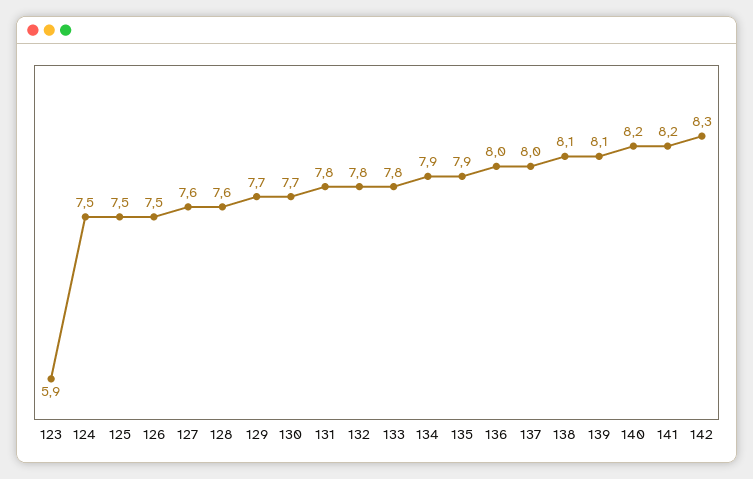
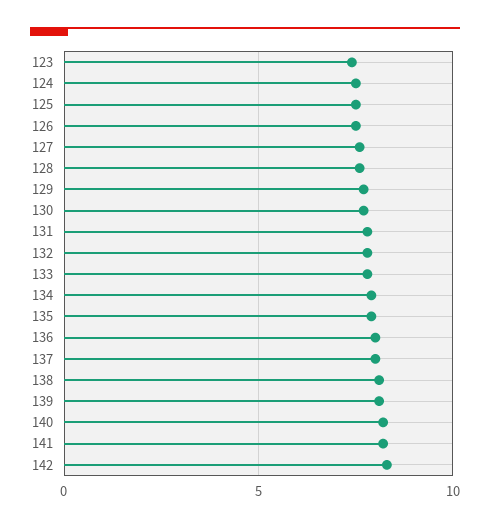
  {
-   "123": 5.9,
+   "123": 7.5,
    "124": 7.5,
    "125": 7.5,
    "126": 7.5,
    "127": 7.6,
    "128": 7.6,
    "129": 7.7,
    "130": 7.7,
    "131": 7.8,
    "132": 7.8,
    "133": 7.8,
    "134": 7.9,
    "135": 7.9,
    "136": 8,
    "137": 8,
    "138": 8.1,
    "139": 8.1,
    "140": 8.2,
    "141": 8.2,
    "142": 8.3
  }

